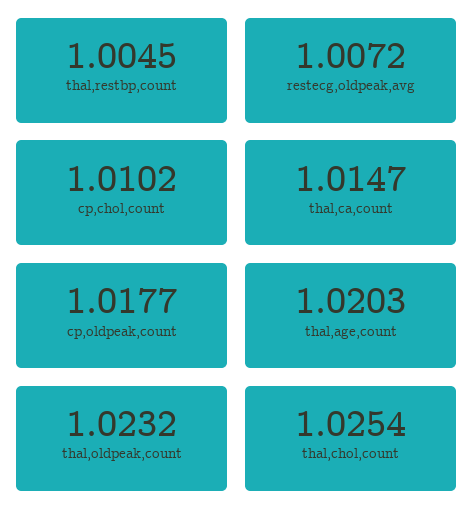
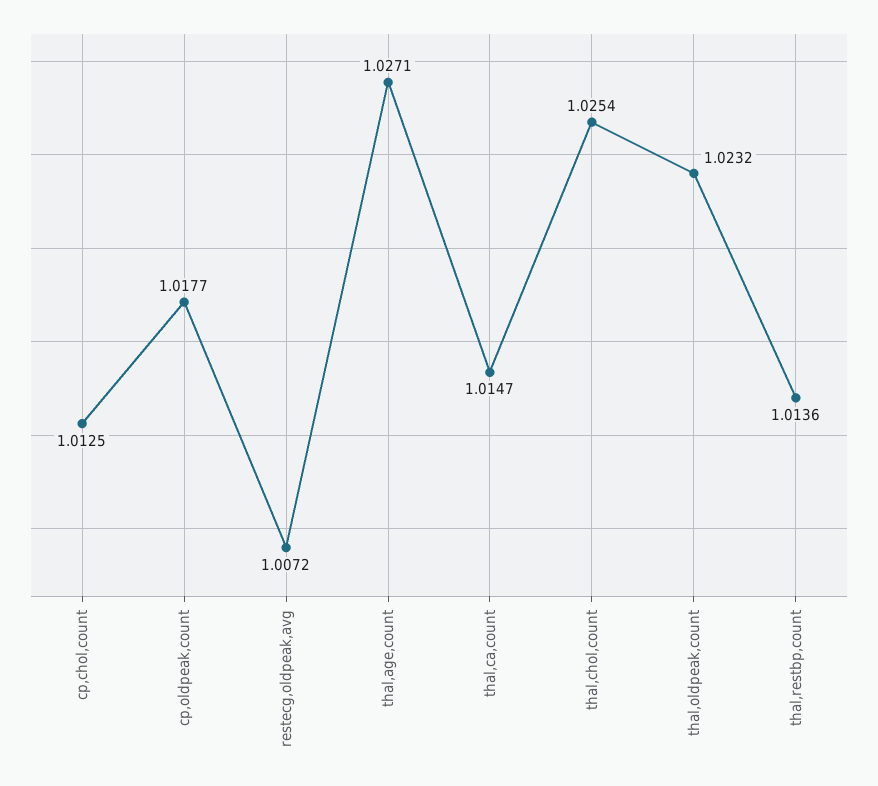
  {
-   "thal,restbp,count": 1.0045,
+   "thal,restbp,count": 1.0136,
    "restecg,oldpeak,avg": 1.0072,
-   "cp,chol,count": 1.0102,
+   "cp,chol,count": 1.0125,
    "thal,ca,count": 1.0147,
    "cp,oldpeak,count": 1.0177,
-   "thal,age,count": 1.0203,
+   "thal,age,count": 1.0271,
    "thal,oldpeak,count": 1.0232,
    "thal,chol,count": 1.0254
  }

